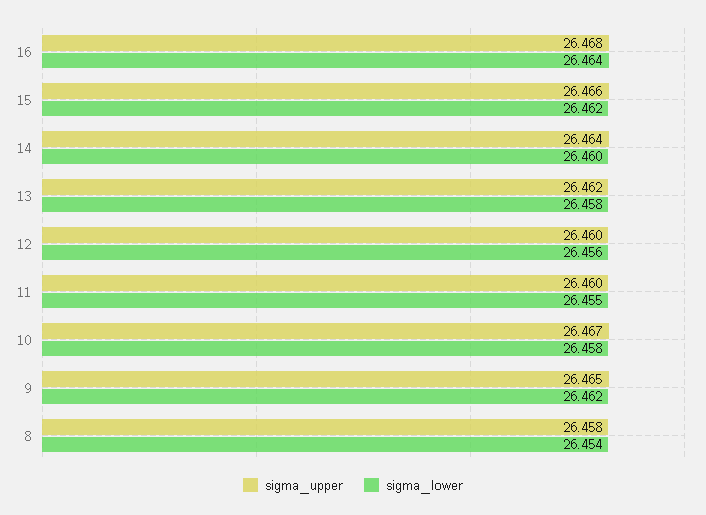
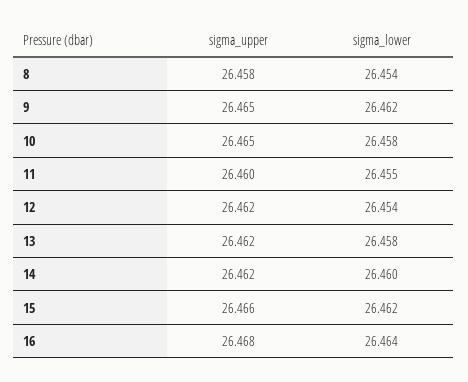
  {
    "sigma_upper": {
      "16": 26.468,
      "15": 26.466,
-     "14": 26.464,
+     "14": 26.462,
      "13": 26.462,
-     "12": 26.46,
+     "12": 26.462,
      "11": 26.46,
-     "10": 26.467,
+     "10": 26.465,
      "9": 26.465,
      "8": 26.458
    },
    "sigma_lower": {
      "16": 26.464,
      "15": 26.462,
      "14": 26.46,
      "13": 26.458,
-     "12": 26.456,
+     "12": 26.454,
      "11": 26.455,
      "10": 26.458,
      "9": 26.462,
      "8": 26.454
    }
  }

